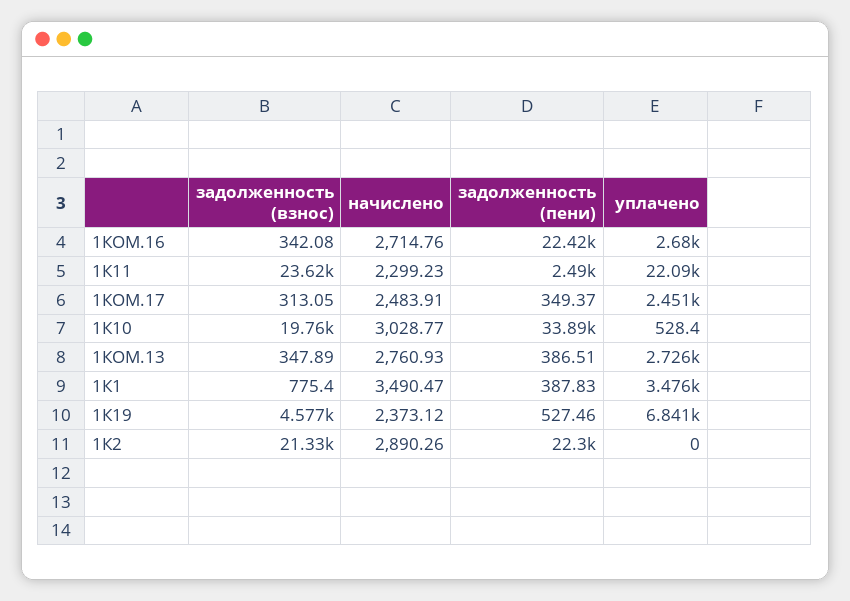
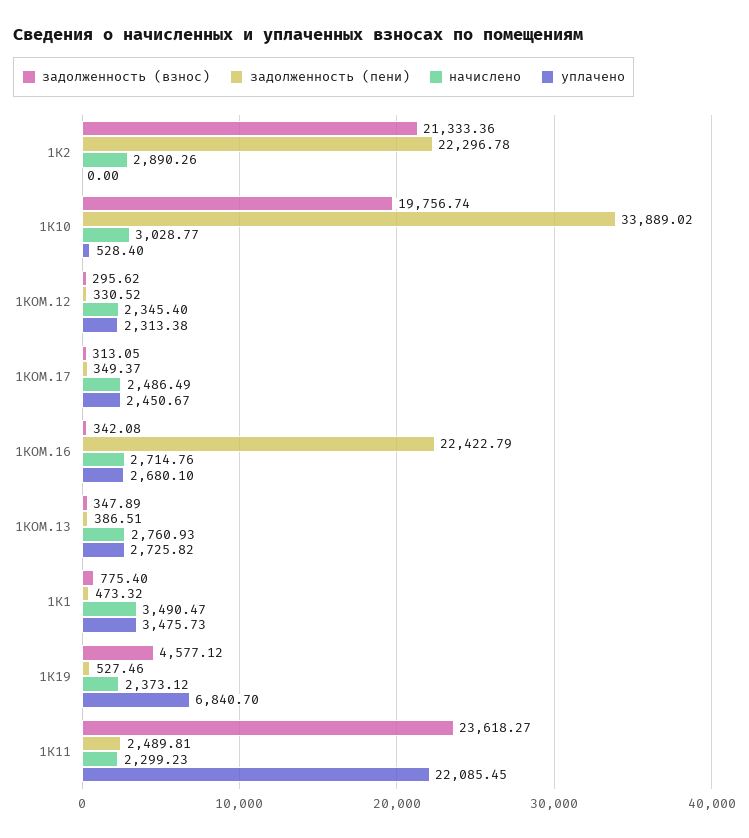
  {
    "задолженность (взнос)": {
      "1КОМ.16": 342.08,
      "1К11": 23618.27,
      "1КОМ.17": 313.05,
      "1К10": 19756.74,
      "1КОМ.13": 347.89,
      "1К1": 775.4,
      "1К19": 4577.12,
-     "1К2": 21333.36
+     "1К2": 21333.36,
+     "1КОМ.12": 295.62
    },
    "начислено": {
      "1КОМ.16": 2714.76,
      "1К11": 2299.23,
-     "1КОМ.17": 2483.91,
+     "1КОМ.17": 2486.49,
      "1К10": 3028.77,
      "1КОМ.13": 2760.93,
      "1К1": 3490.47,
      "1К19": 2373.12,
-     "1К2": 2890.26
+     "1К2": 2890.26,
+     "1КОМ.12": 2345.4
    },
    "задолженность (пени)": {
      "1КОМ.16": 22422.79,
      "1К11": 2489.81,
      "1КОМ.17": 349.37,
      "1К10": 33889.02,
      "1КОМ.13": 386.51,
-     "1К1": 387.83,
+     "1К1": 473.32,
      "1К19": 527.46,
-     "1К2": 22296.78
+     "1К2": 22296.78,
+     "1КОМ.12": 330.52
    },
    "уплачено": {
      "1КОМ.16": 2680.1,
      "1К11": 22085.45,
      "1КОМ.17": 2450.67,
      "1К10": 528.4,
      "1КОМ.13": 2725.82,
      "1К1": 3475.73,
      "1К19": 6840.7,
-     "1К2": 0
+     "1К2": 0,
+     "1КОМ.12": 2313.38
    }
  }

